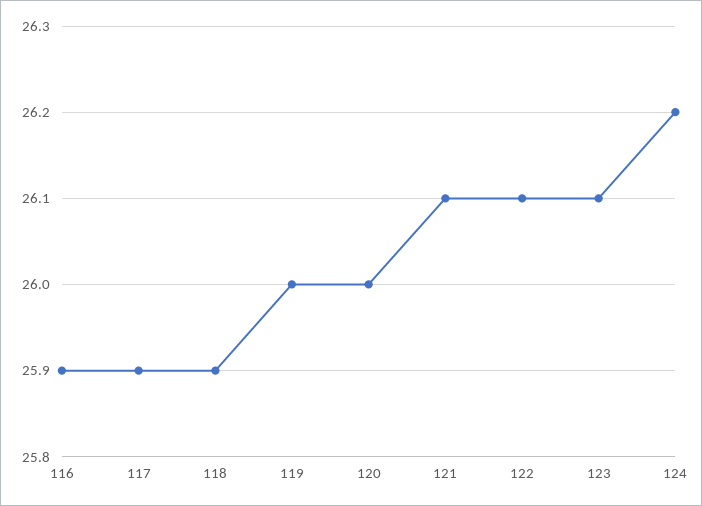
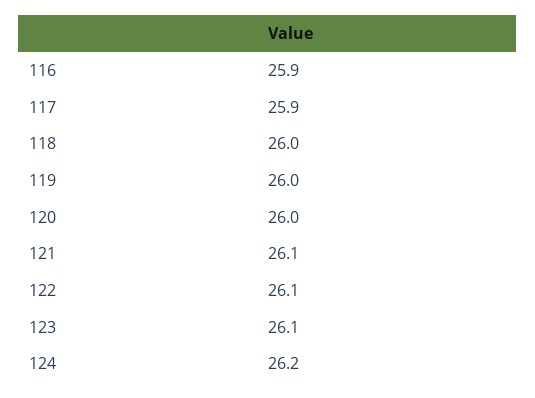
  {
    "116": 25.9,
    "117": 25.9,
-   "118": 25.9,
+   "118": 26,
    "119": 26,
    "120": 26,
    "121": 26.1,
    "122": 26.1,
    "123": 26.1,
    "124": 26.2
  }

